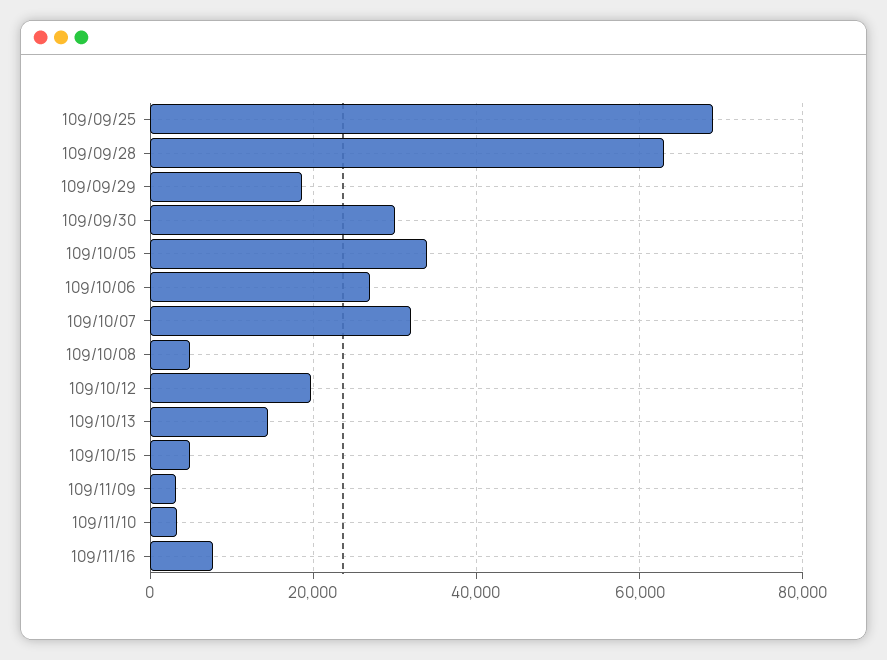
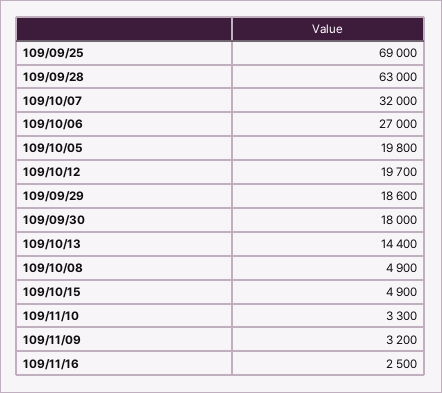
  {
    "109/09/25": 69000,
    "109/09/28": 63000,
    "109/09/29": 18600,
-   "109/09/30": 30000,
+   "109/09/30": 18000,
-   "109/10/05": 34000,
+   "109/10/05": 19800,
    "109/10/06": 27000,
    "109/10/07": 32000,
    "109/10/08": 4900,
    "109/10/12": 19700,
    "109/10/13": 14400,
    "109/10/15": 4900,
    "109/11/09": 3200,
    "109/11/10": 3300,
-   "109/11/16": 8000
+   "109/11/16": 2500
  }

